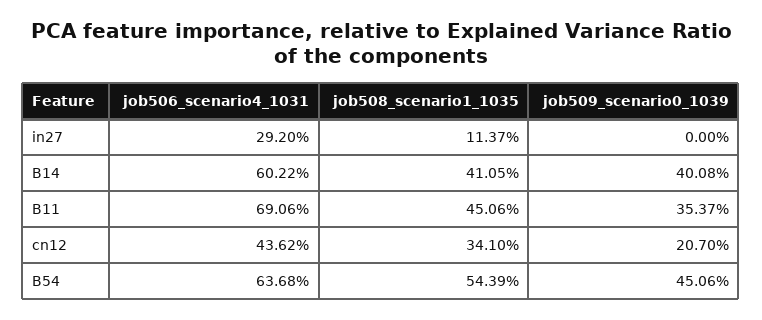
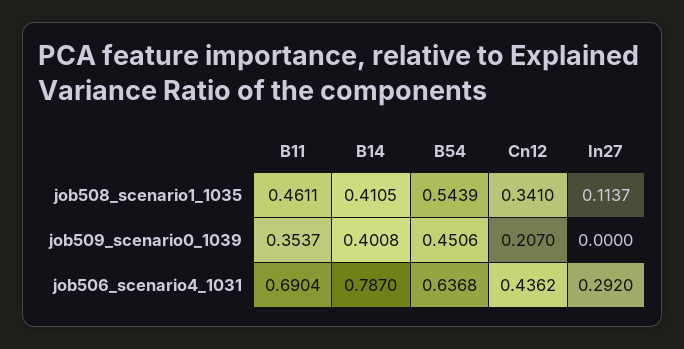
  {
    "job506_scenario4_1031": {
      "in27": 0.292,
-     "B14": 0.6022,
+     "B14": 0.787,
-     "B11": 0.6906,
+     "B11": 0.6904,
      "cn12": 0.4362,
      "B54": 0.6368
    },
    "job508_scenario1_1035": {
      "in27": 0.1137,
      "B14": 0.4105,
-     "B11": 0.4506,
+     "B11": 0.4611,
      "cn12": 0.341,
      "B54": 0.5439
    },
    "job509_scenario0_1039": {
      "in27": 0,
      "B14": 0.4008,
      "B11": 0.3537,
      "cn12": 0.207,
      "B54": 0.4506
    }
  }

